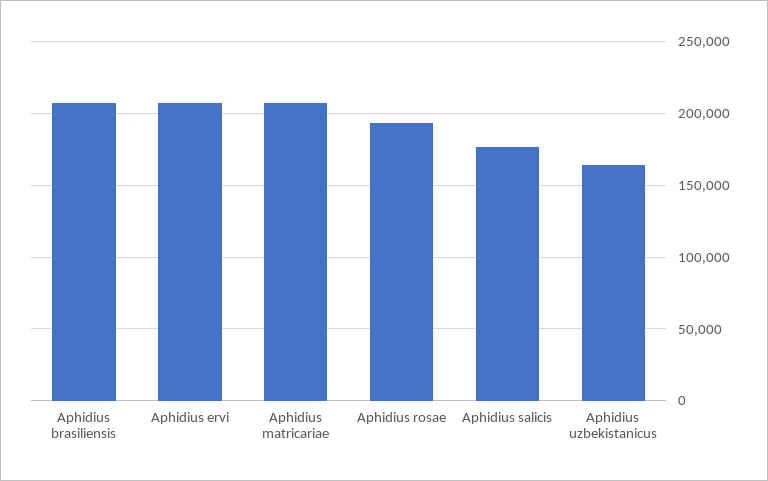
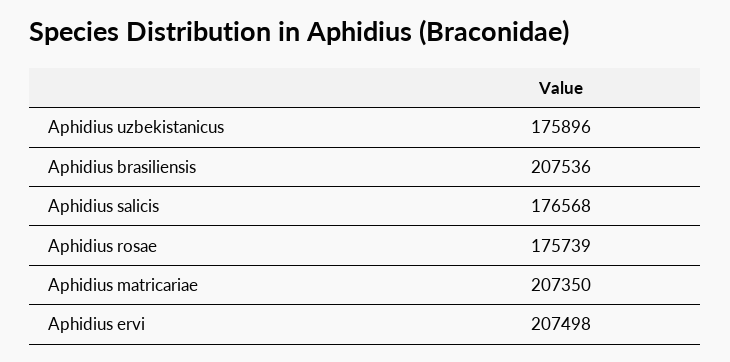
  {
    "Aphidius brasiliensis": 207536,
    "Aphidius ervi": 207498,
    "Aphidius matricariae": 207350,
-   "Aphidius rosae": 195000,
+   "Aphidius rosae": 175739,
    "Aphidius salicis": 176568,
-   "Aphidius uzbekistanicus": 165000
+   "Aphidius uzbekistanicus": 175896
  }

